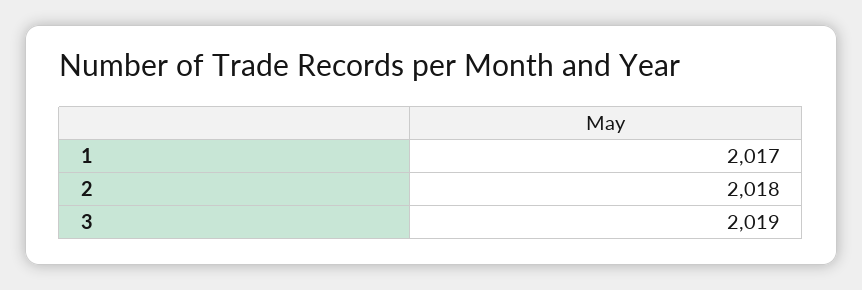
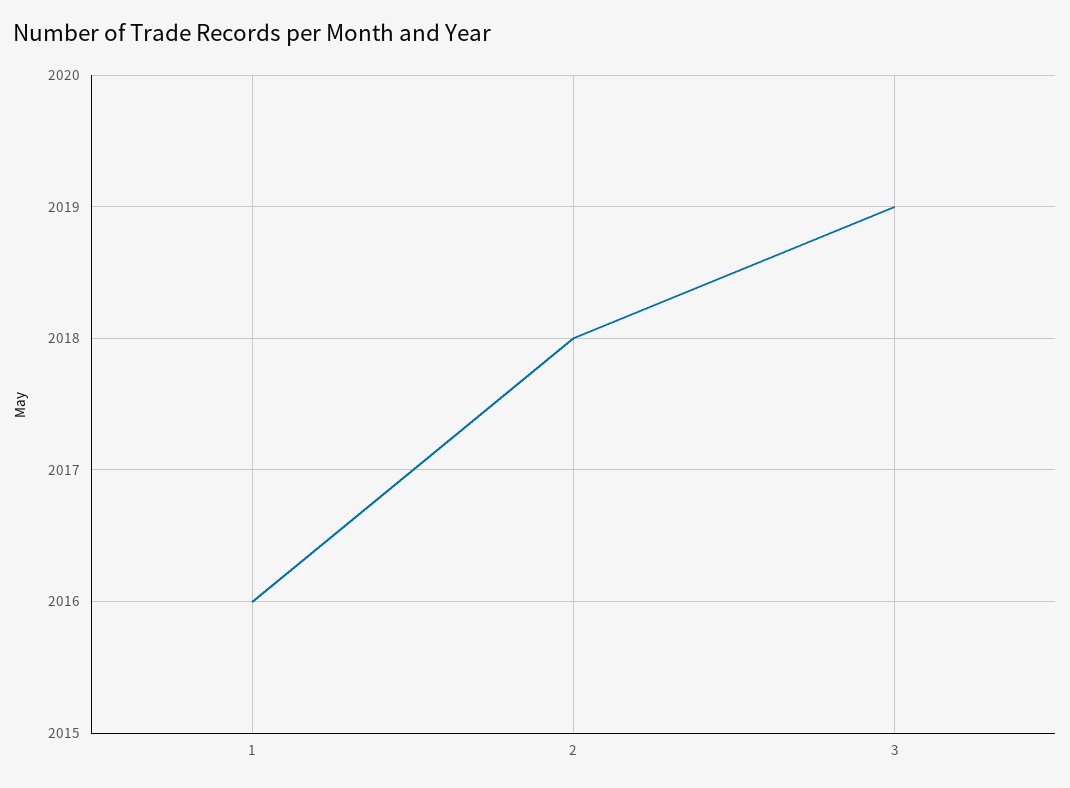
  {
-   "1": 2017,
+   "1": 2016,
    "2": 2018,
    "3": 2019
  }

